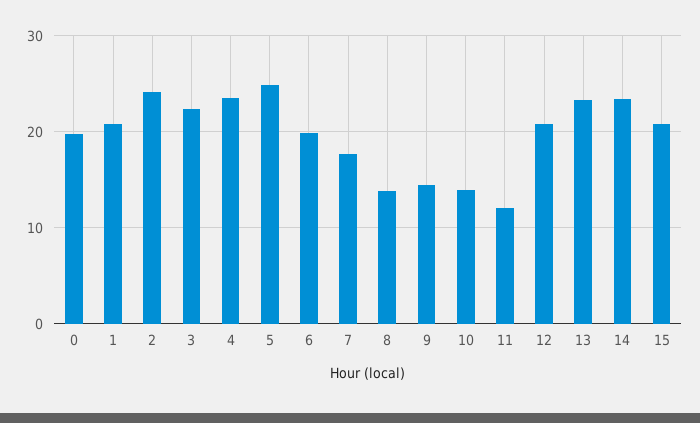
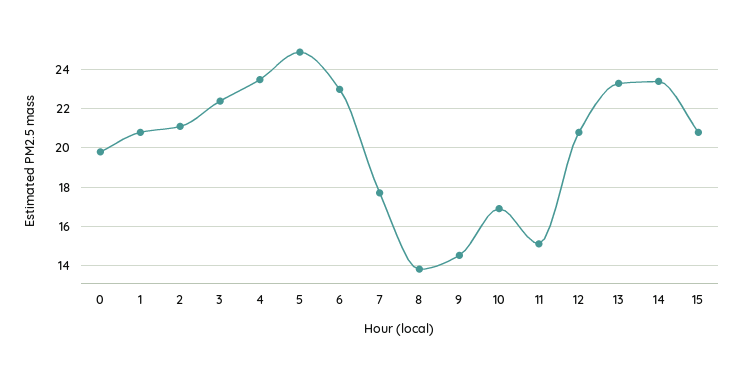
  {
    "0": 20,
    "1": 21,
-   "2": 24,
+   "2": 21,
    "3": 22.5,
    "4": 23.5,
    "5": 25,
-   "6": 20,
+   "6": 23,
    "7": 17.5,
    "8": 14,
    "9": 14.5,
-   "10": 14,
+   "10": 17,
-   "11": 12,
+   "11": 15,
    "12": 21,
    "13": 23.5,
    "14": 23.5,
    "15": 21
  }

